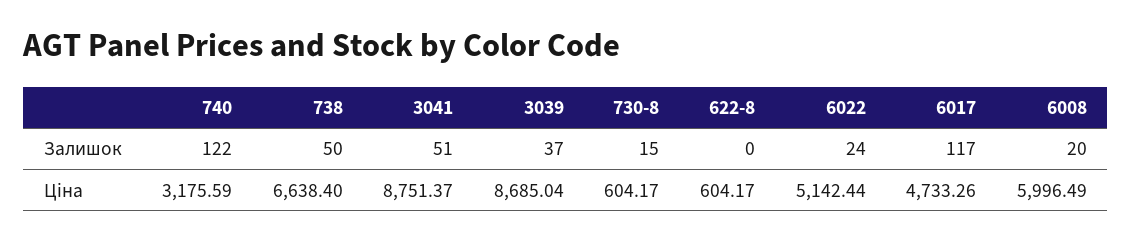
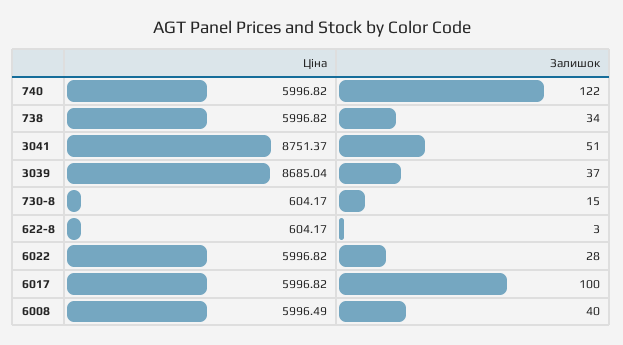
  {
    "740": {
      "Залишок": 122,
-     "Ціна": 3175.59
+     "Ціна": 5996.82
    },
    "738": {
-     "Залишок": 50,
+     "Залишок": 34,
-     "Ціна": 6638.4
+     "Ціна": 5996.82
    },
    "3041": {
      "Залишок": 51,
      "Ціна": 8751.37
    },
    "3039": {
      "Залишок": 37,
      "Ціна": 8685.04
    },
    "730-8": {
      "Залишок": 15,
      "Ціна": 604.17
    },
    "622-8": {
-     "Залишок": 0,
+     "Залишок": 3,
      "Ціна": 604.17
    },
    "6022": {
-     "Залишок": 24,
+     "Залишок": 28,
-     "Ціна": 5142.44
+     "Ціна": 5996.82
    },
    "6017": {
-     "Залишок": 117,
+     "Залишок": 100,
-     "Ціна": 4733.26
+     "Ціна": 5996.82
    },
    "6008": {
-     "Залишок": 20,
+     "Залишок": 40,
      "Ціна": 5996.49
    }
  }

